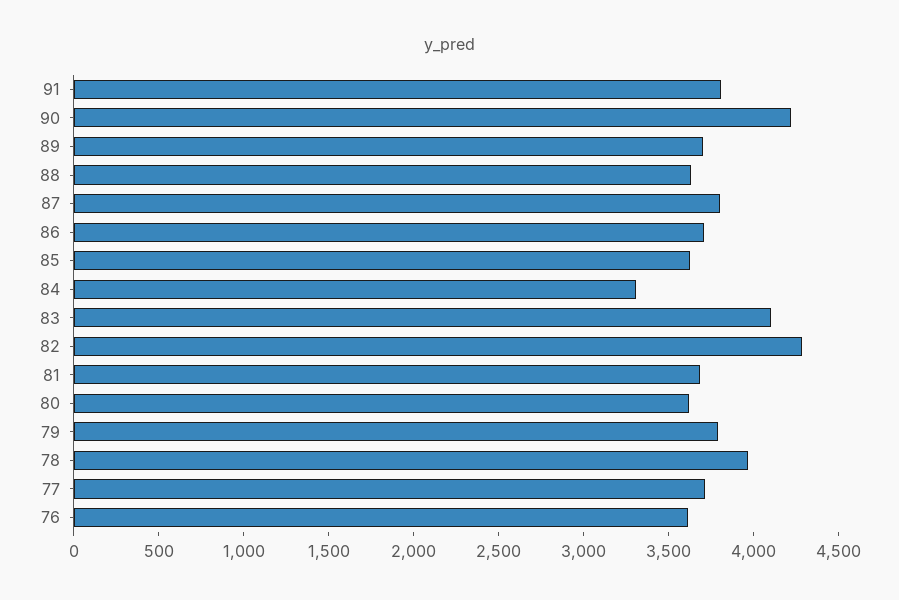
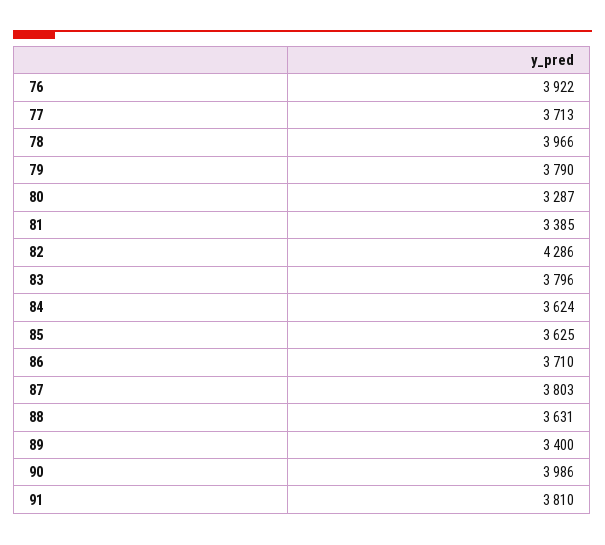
  {
    "91": 3810,
-   "90": 4200,
+   "90": 3986,
-   "89": 3700,
+   "89": 3400,
    "88": 3631,
    "87": 3803,
    "86": 3710,
    "85": 3625,
-   "84": 3300,
+   "84": 3624,
-   "83": 4100,
+   "83": 3796,
    "82": 4286,
-   "81": 3700,
+   "81": 3385,
-   "80": 3600,
+   "80": 3287,
    "79": 3790,
    "78": 3966,
    "77": 3713,
-   "76": 3600
+   "76": 3922
  }

